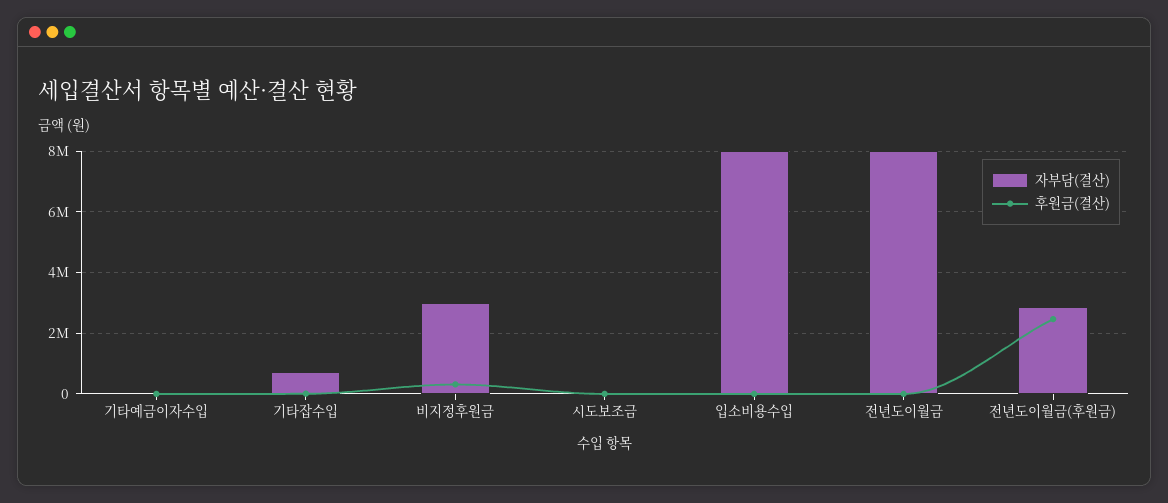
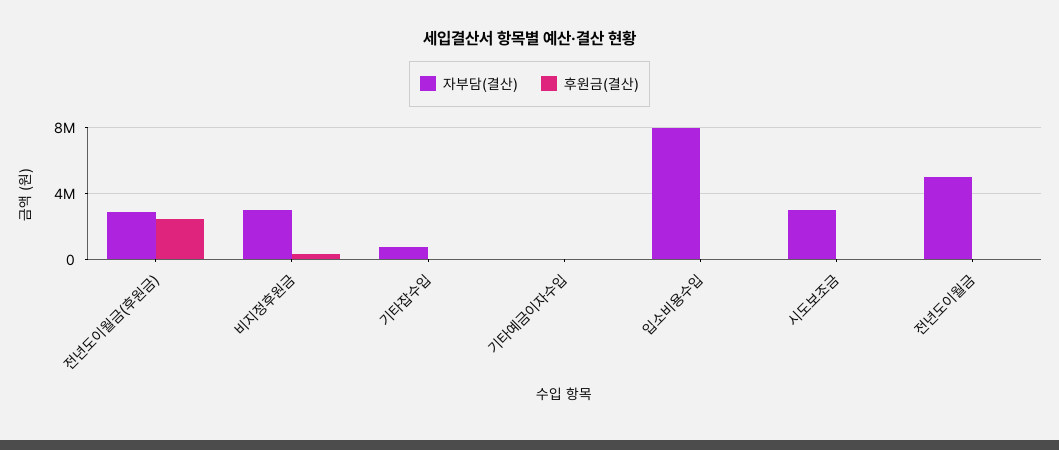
  {
    "자부담(결산)": {
      "기타예금이자수입": 0,
      "기타잡수입": 800000,
      "비지정후원금": 3000000,
-     "시도보조금": 0,
+     "시도보조금": 3000000,
      "입소비용수입": 8000000,
-     "전년도이월금": 8000000,
+     "전년도이월금": 5000000,
      "전년도이월금(후원금)": 2800000
    },
    "후원금(결산)": {
      "기타예금이자수입": 0,
      "기타잡수입": 0,
      "비지정후원금": 400000,
      "시도보조금": 0,
      "입소비용수입": 0,
      "전년도이월금": 0,
      "전년도이월금(후원금)": 2400000
    }
  }

